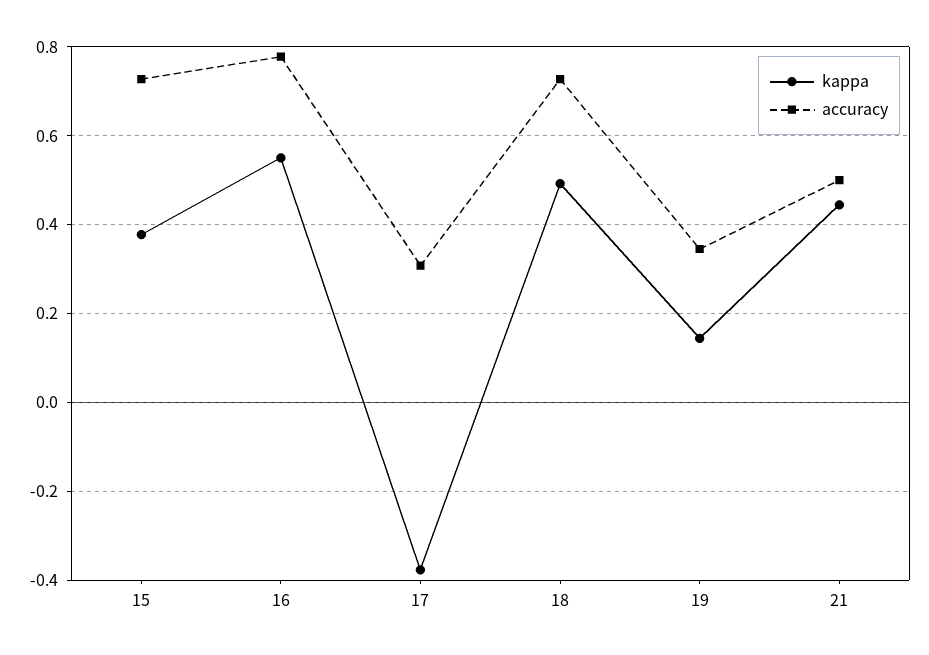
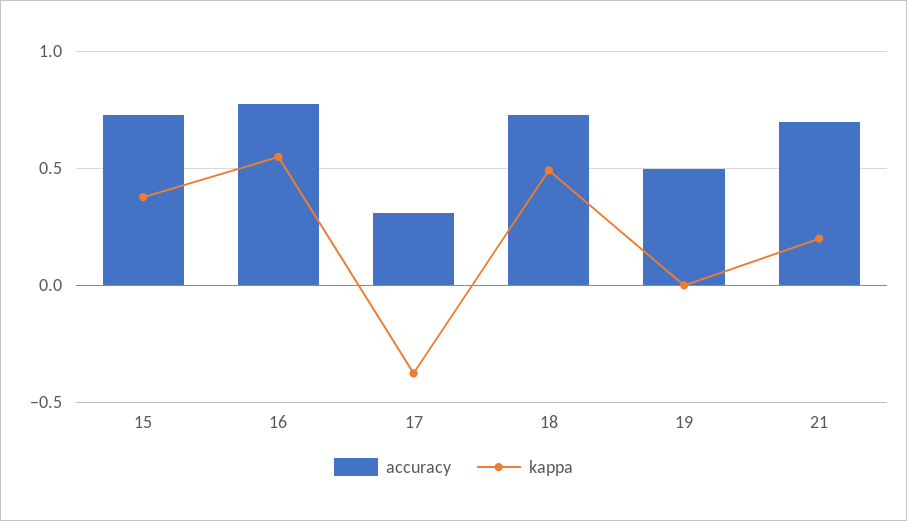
  {
    "kappa": {
      "15": 0.38,
      "16": 0.56,
      "17": -0.38,
      "18": 0.5,
-     "19": 0.14,
+     "19": 0,
-     "21": 0.44
+     "21": 0.2
    },
    "accuracy": {
      "15": 0.72,
      "16": 0.78,
      "17": 0.3,
      "18": 0.72,
-     "19": 0.34,
+     "19": 0.5,
-     "21": 0.5
+     "21": 0.7
    }
  }

